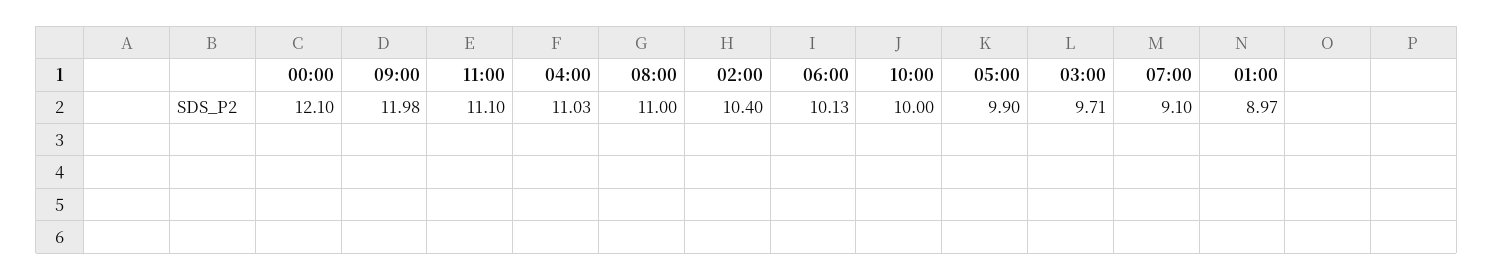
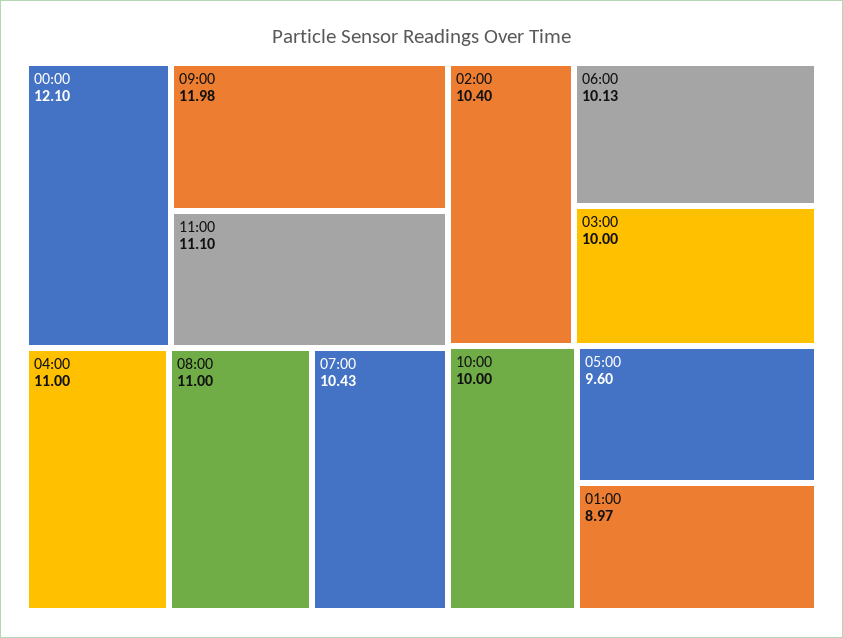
  {
    "00:00": 12.1,
    "09:00": 11.98,
    "11:00": 11.1,
-   "04:00": 11.03,
+   "04:00": 11,
    "08:00": 11,
    "02:00": 10.4,
    "06:00": 10.13,
    "10:00": 10,
-   "05:00": 9.9,
+   "05:00": 9.6,
-   "03:00": 9.71,
+   "03:00": 10,
-   "07:00": 9.1,
+   "07:00": 10.43,
    "01:00": 8.97
  }

